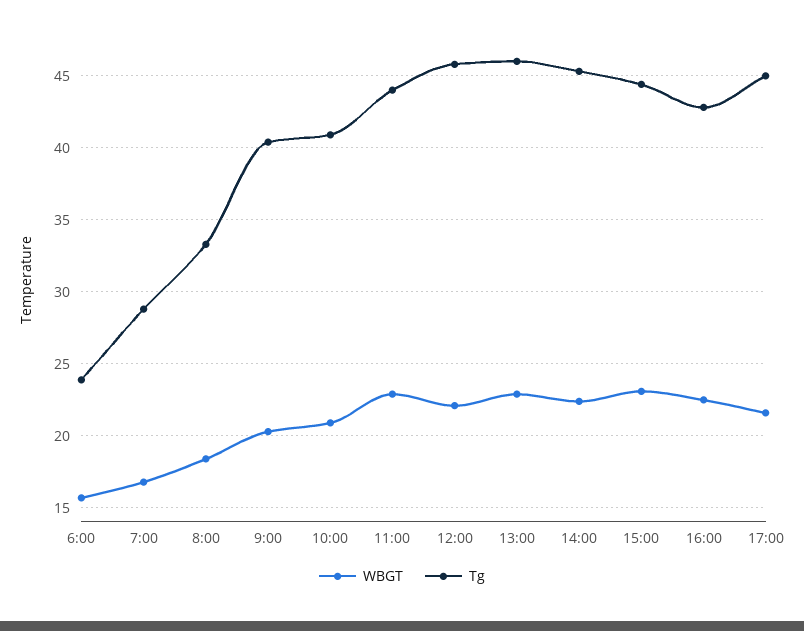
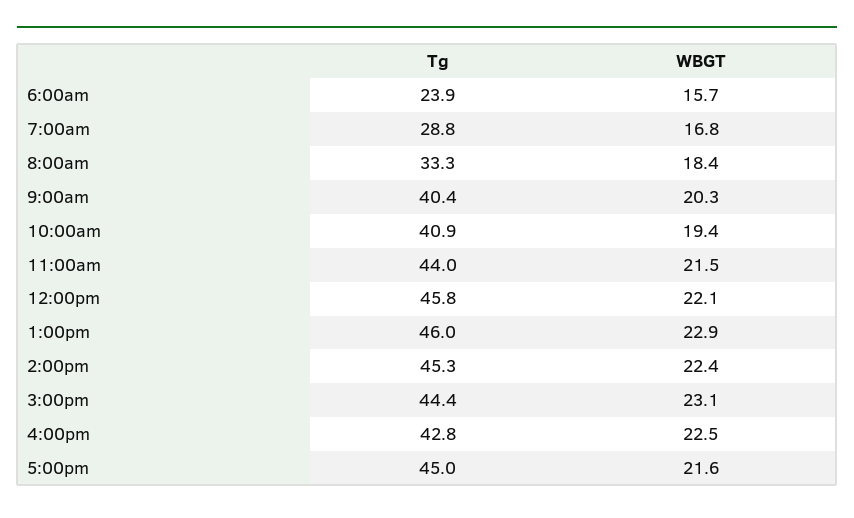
  {
    "WBGT": {
      "6:00": 15.7,
      "7:00": 16.8,
      "8:00": 18.4,
      "9:00": 20.3,
-     "10:00": 21,
+     "10:00": 19.4,
-     "11:00": 23,
+     "11:00": 21.5,
      "12:00": 22.1,
      "13:00": 22.9,
      "14:00": 22.4,
      "15:00": 23.1,
      "16:00": 22.5,
      "17:00": 21.6
    },
    "Tg": {
      "6:00": 23.9,
      "7:00": 28.8,
      "8:00": 33.3,
      "9:00": 40.4,
      "10:00": 40.9,
      "11:00": 44,
      "12:00": 45.8,
      "13:00": 46,
      "14:00": 45.3,
      "15:00": 44.4,
      "16:00": 42.8,
      "17:00": 45
    }
  }

